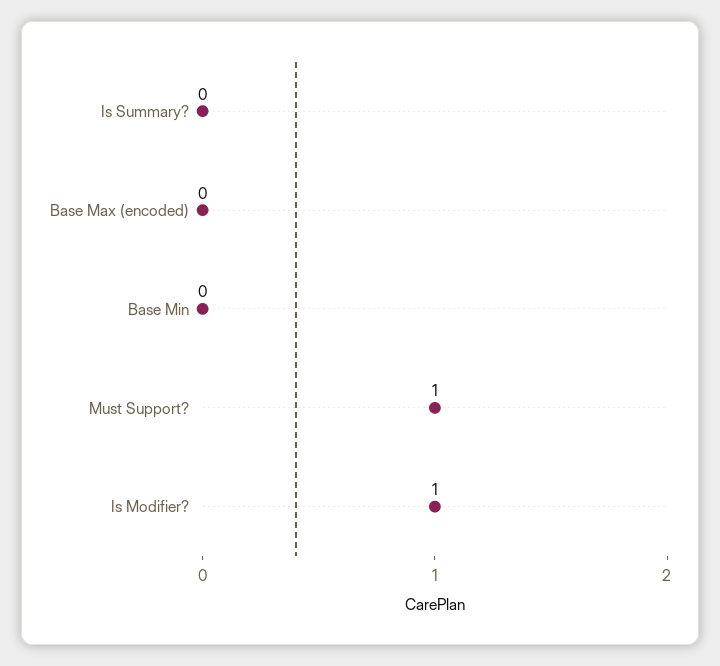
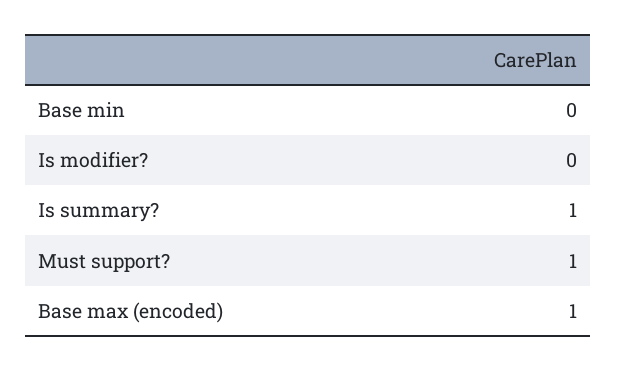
  {
-   "Is Summary?": 0,
+   "Is Summary?": 1,
-   "Base Max (encoded)": 0,
+   "Base Max (encoded)": 1,
    "Base Min": 0,
    "Must Support?": 1,
-   "Is Modifier?": 1
+   "Is Modifier?": 0
  }

